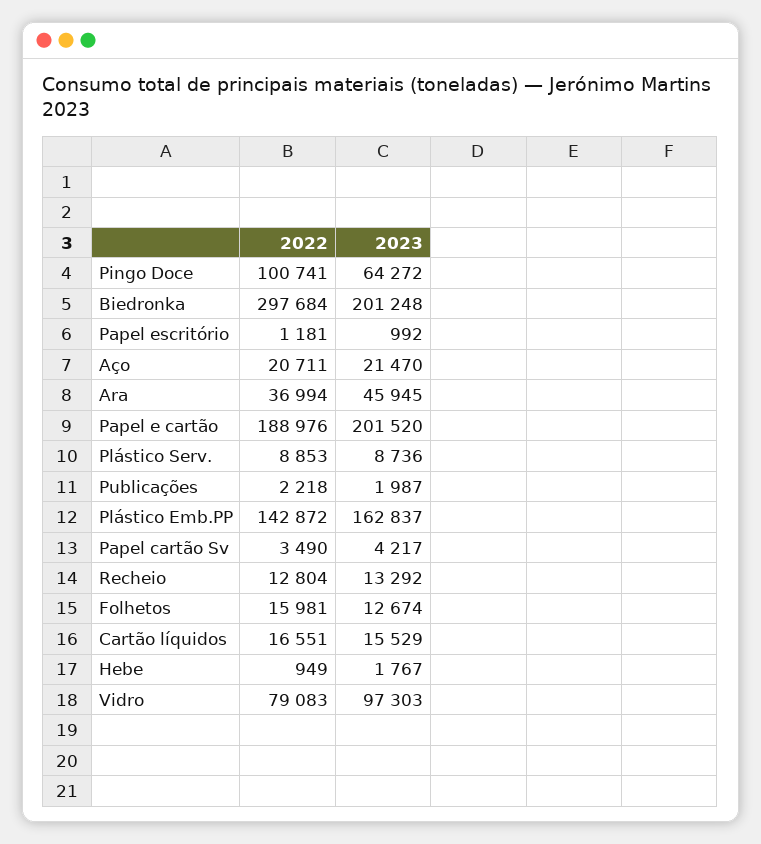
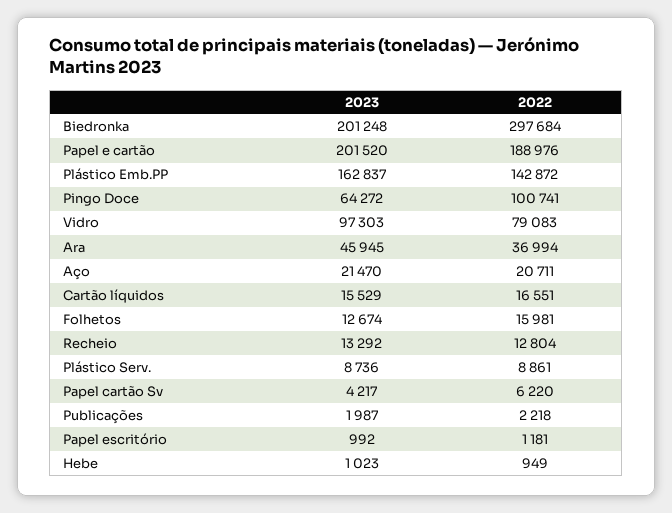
  {
    "2022": {
      "Pingo Doce": 100741,
      "Biedronka": 297684,
      "Papel escritório": 1181,
      "Aço": 20711,
      "Ara": 36994,
      "Papel e cartão": 188976,
-     "Plástico Serv.": 8853,
+     "Plástico Serv.": 8861,
      "Publicações": 2218,
      "Plástico Emb.PP": 142872,
-     "Papel cartão Sv": 3490,
+     "Papel cartão Sv": 6220,
      "Recheio": 12804,
      "Folhetos": 15981,
      "Cartão líquidos": 16551,
      "Hebe": 949,
      "Vidro": 79083
    },
    "2023": {
      "Pingo Doce": 64272,
      "Biedronka": 201248,
      "Papel escritório": 992,
      "Aço": 21470,
      "Ara": 45945,
      "Papel e cartão": 201520,
      "Plástico Serv.": 8736,
      "Publicações": 1987,
      "Plástico Emb.PP": 162837,
      "Papel cartão Sv": 4217,
      "Recheio": 13292,
      "Folhetos": 12674,
      "Cartão líquidos": 15529,
-     "Hebe": 1767,
+     "Hebe": 1023,
      "Vidro": 97303
    }
  }

